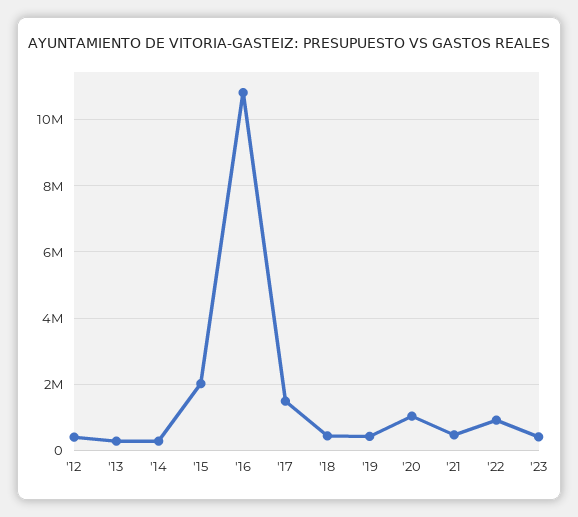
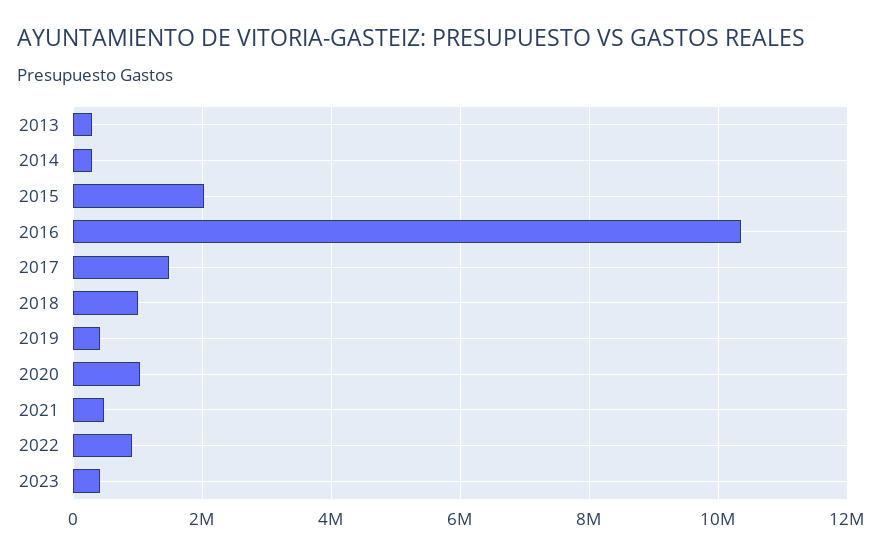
  {
-   "'12": 400000,
    "'13": 200000,
    "'14": 200000,
    "'15": 2000000,
-   "'16": 10800000,
+   "'16": 10400000,
    "'17": 1400000,
-   "'18": 400000,
+   "'18": 1000000,
    "'19": 400000,
    "'20": 1000000,
    "'21": 400000,
    "'22": 1000000,
    "'23": 400000
  }

